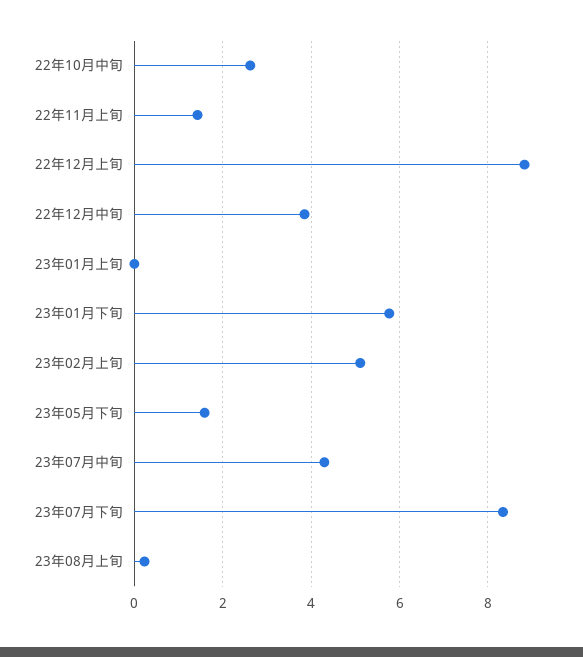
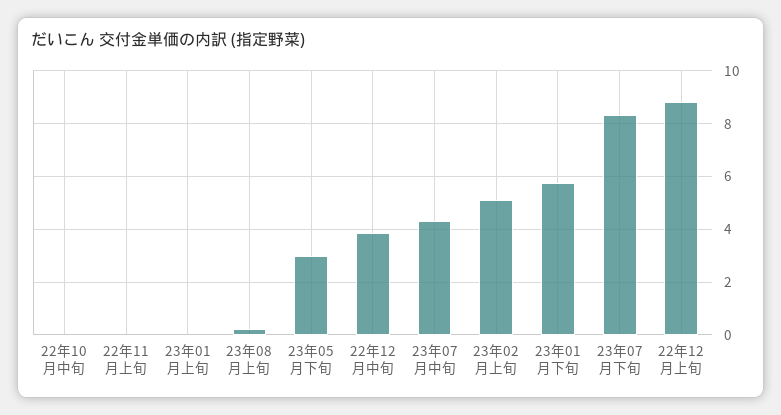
  {
-   "22年10月中旬": 2.6,
+   "22年10月中旬": 0,
-   "22年11月上旬": 1.4,
+   "22年11月上旬": 0,
    "22年12月上旬": 8.8,
    "22年12月中旬": 3.8,
    "23年01月上旬": 0,
    "23年01月下旬": 5.8,
    "23年02月上旬": 5.2,
-   "23年05月下旬": 1.6,
+   "23年05月下旬": 3,
    "23年07月中旬": 4.4,
    "23年07月下旬": 8.4,
    "23年08月上旬": 0.2
  }

